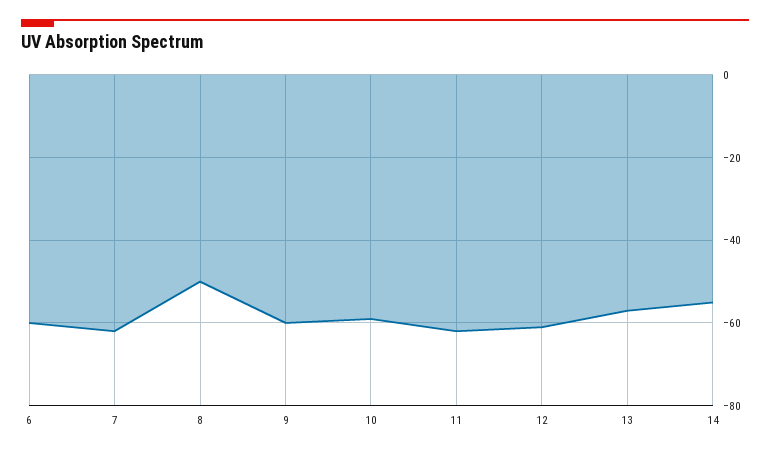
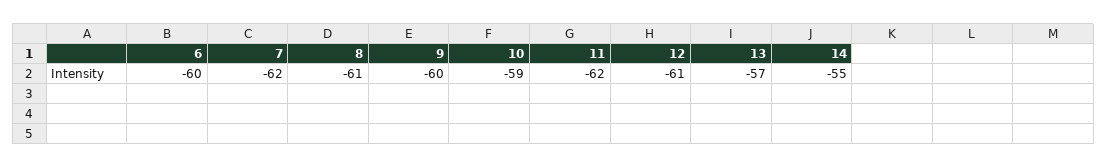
  {
    "6": -60,
    "7": -62,
-   "8": -50,
+   "8": -61,
    "9": -60,
    "10": -59,
    "11": -62,
    "12": -61,
    "13": -57,
    "14": -55
  }

